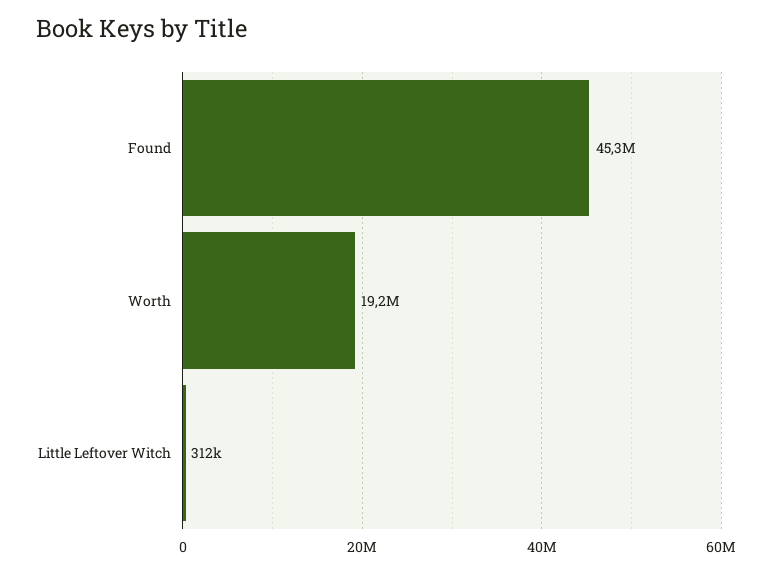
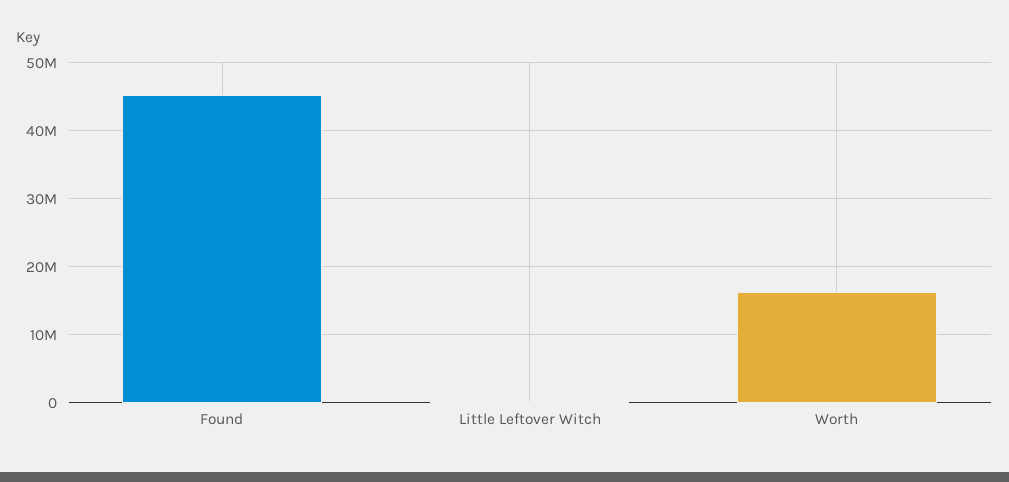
  {
    "Found": 45300000,
-   "Worth": 19200000,
+   "Worth": 16000000,
    "Little Leftover Witch": 312000
  }

